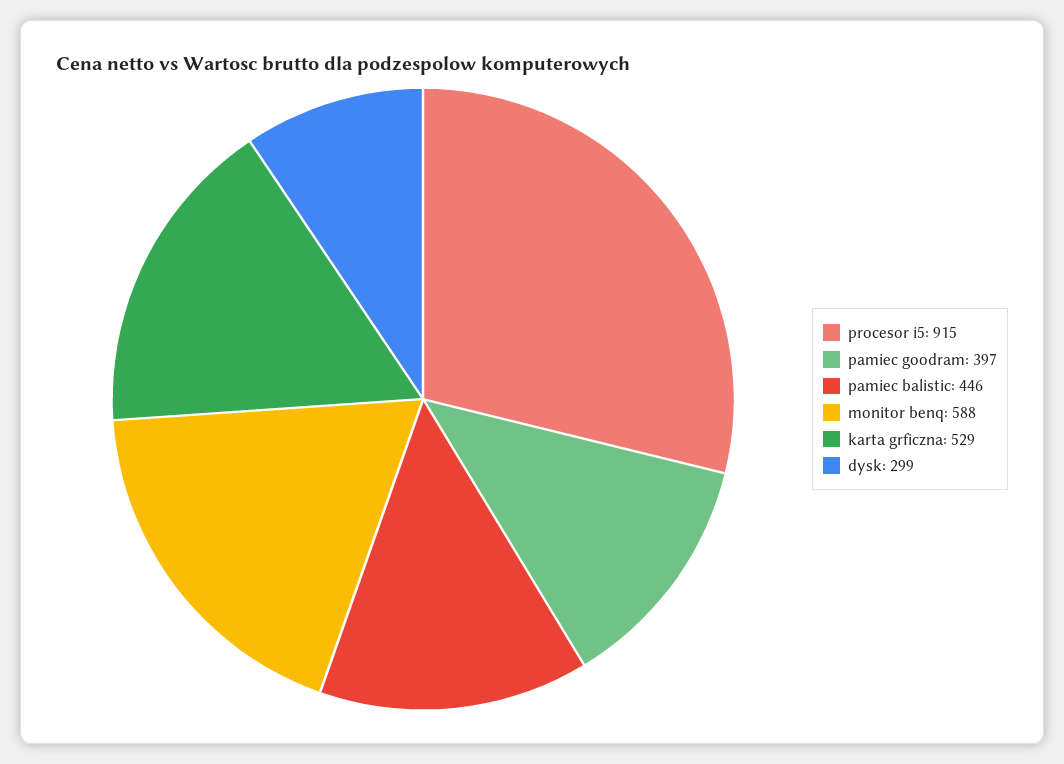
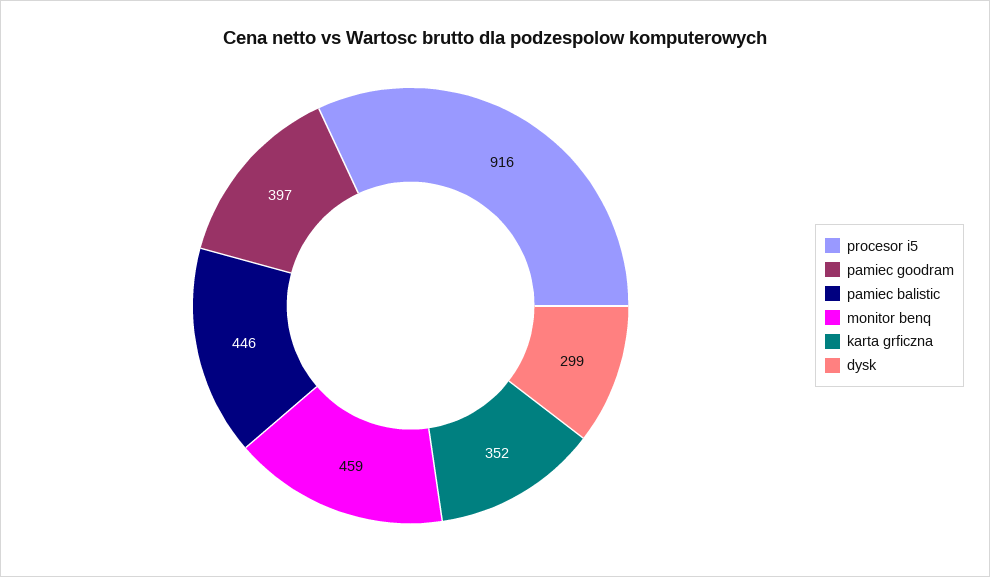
  {
-   "procesor i5": 915,
+   "procesor i5": 916,
    "pamiec goodram": 397,
    "pamiec balistic": 446,
-   "monitor benq": 588,
+   "monitor benq": 459,
-   "karta grficzna": 529,
+   "karta grficzna": 352,
    "dysk": 299
  }

